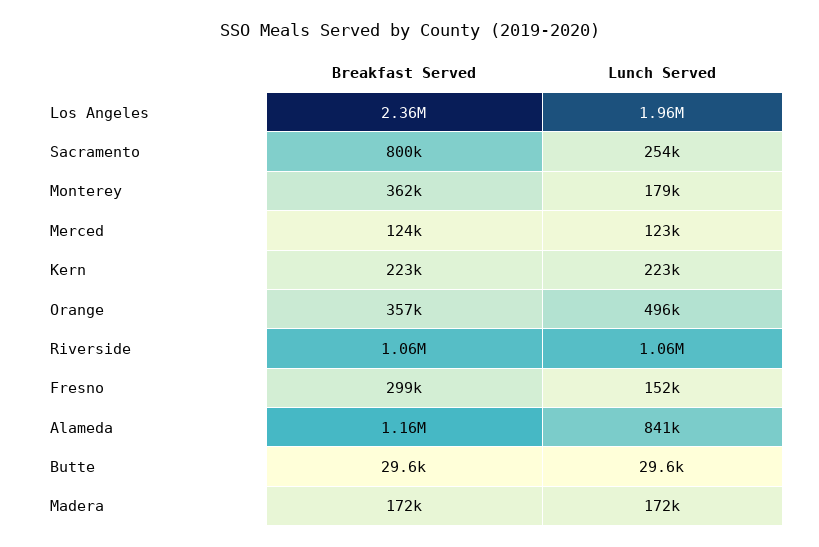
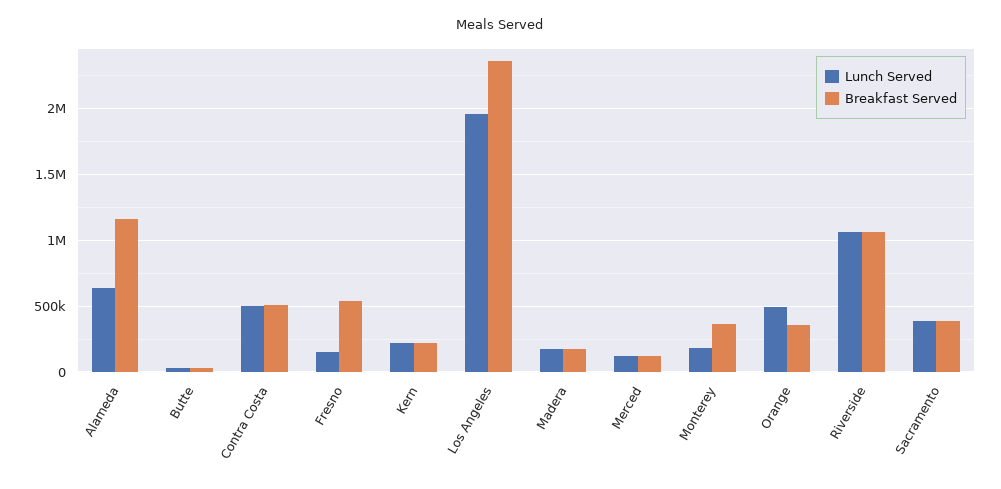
  {
    "Breakfast Served": {
      "Los Angeles": 2360000,
-     "Sacramento": 800000,
+     "Sacramento": 400000,
      "Monterey": 362000,
      "Merced": 124000,
      "Kern": 223000,
      "Orange": 357000,
      "Riverside": 1060000,
-     "Fresno": 299000,
+     "Fresno": 550000,
      "Alameda": 1160000,
      "Butte": 29600,
-     "Madera": 172000
+     "Madera": 172000,
+     "Contra Costa": 500000
    },
    "Lunch Served": {
      "Los Angeles": 1960000,
-     "Sacramento": 254000,
+     "Sacramento": 400000,
      "Monterey": 179000,
      "Merced": 123000,
      "Kern": 223000,
      "Orange": 496000,
      "Riverside": 1060000,
      "Fresno": 152000,
-     "Alameda": 841000,
+     "Alameda": 650000,
      "Butte": 29600,
-     "Madera": 172000
+     "Madera": 172000,
+     "Contra Costa": 500000
    }
  }

